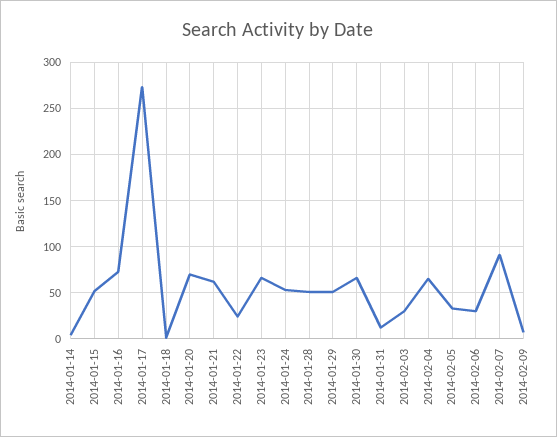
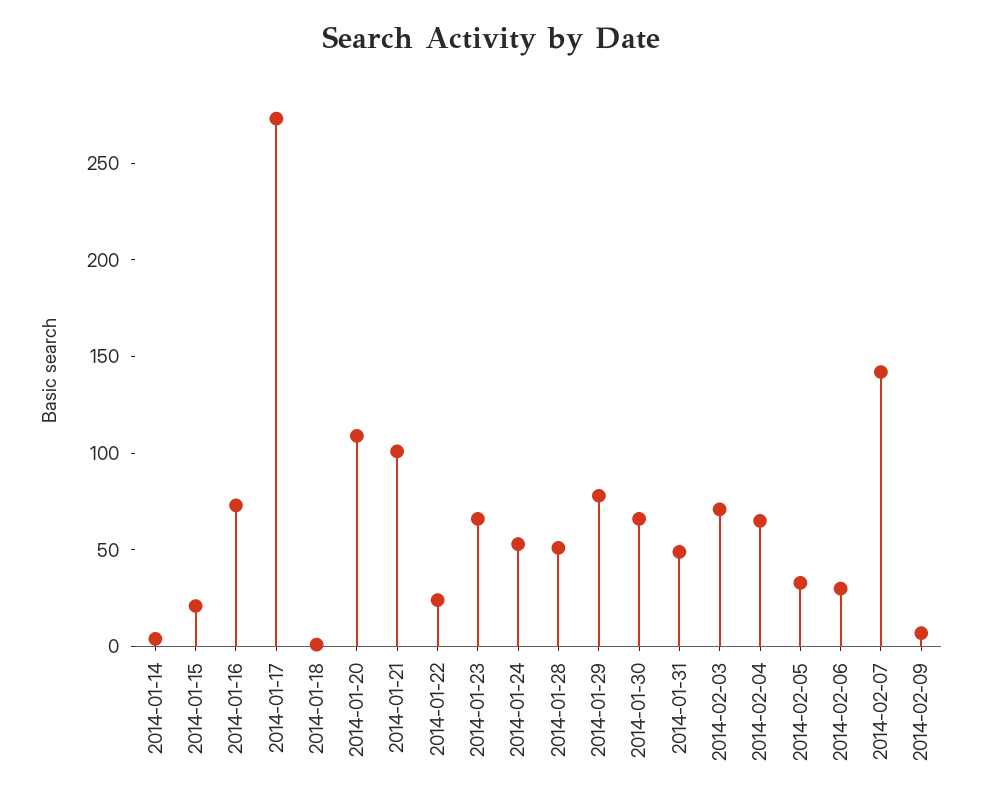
  {
    "2014-01-14": 0,
-   "2014-01-15": 50,
+   "2014-01-15": 20,
    "2014-01-16": 70,
    "2014-01-17": 270,
    "2014-01-18": 0,
-   "2014-01-20": 70,
+   "2014-01-20": 110,
-   "2014-01-21": 60,
+   "2014-01-21": 100,
    "2014-01-22": 20,
    "2014-01-23": 70,
    "2014-01-24": 50,
    "2014-01-28": 50,
-   "2014-01-29": 50,
+   "2014-01-29": 80,
    "2014-01-30": 70,
-   "2014-01-31": 10,
+   "2014-01-31": 50,
-   "2014-02-03": 30,
+   "2014-02-03": 70,
    "2014-02-04": 70,
    "2014-02-05": 30,
    "2014-02-06": 30,
-   "2014-02-07": 90,
+   "2014-02-07": 140,
    "2014-02-09": 10
  }

